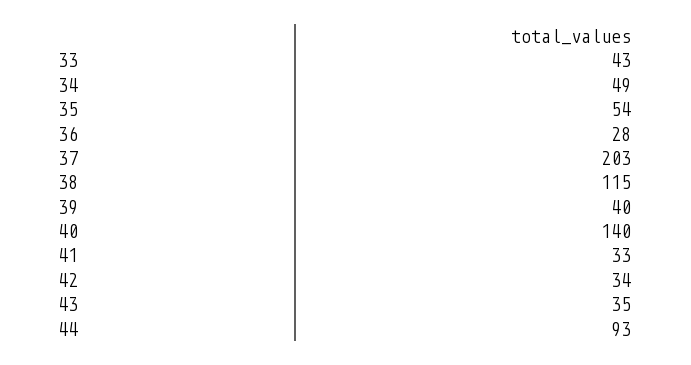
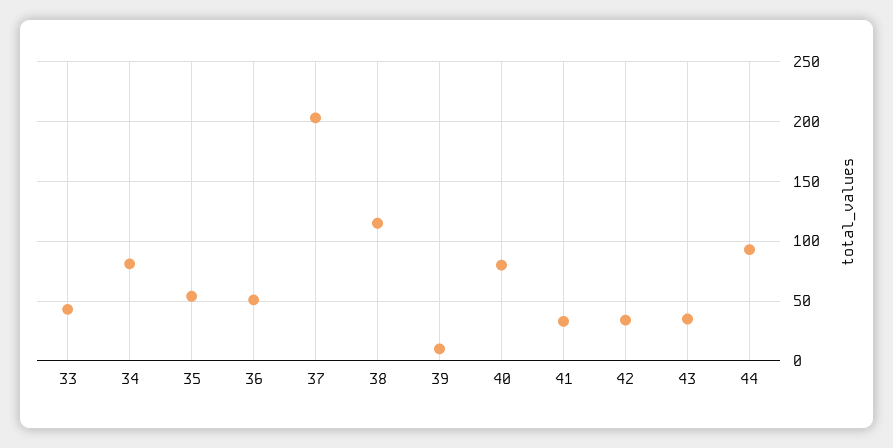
  {
    "33": 43,
-   "34": 49,
+   "34": 80,
    "35": 54,
-   "36": 28,
+   "36": 50,
    "37": 203,
    "38": 115,
-   "39": 40,
+   "39": 10,
-   "40": 140,
+   "40": 80,
    "41": 33,
    "42": 34,
    "43": 35,
    "44": 93
  }

